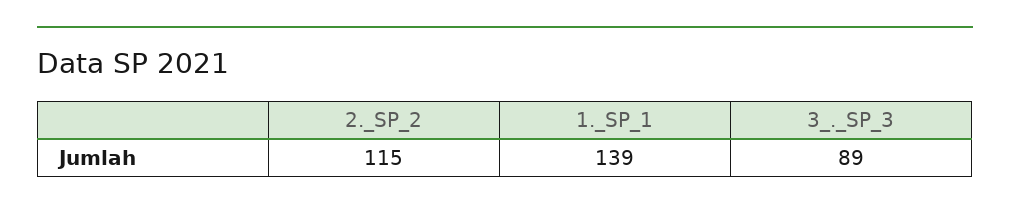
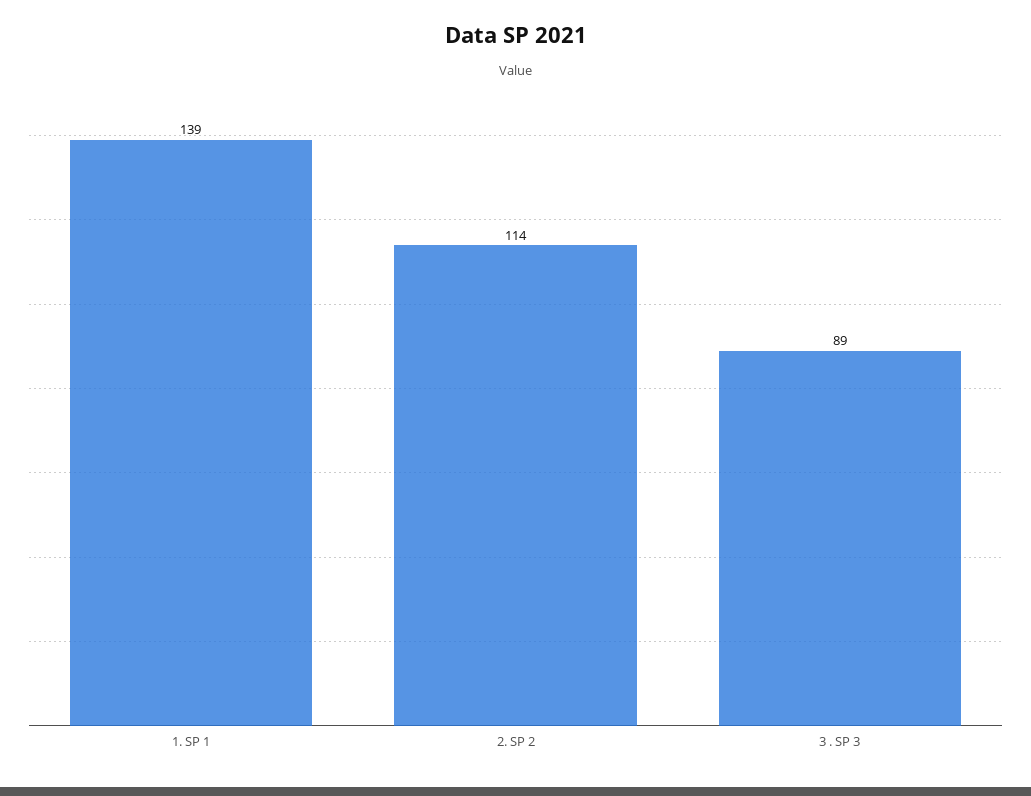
  {
-   "2._SP_2": 115,
+   "2._SP_2": 114,
    "1._SP_1": 139,
    "3_._SP_3": 89
  }

